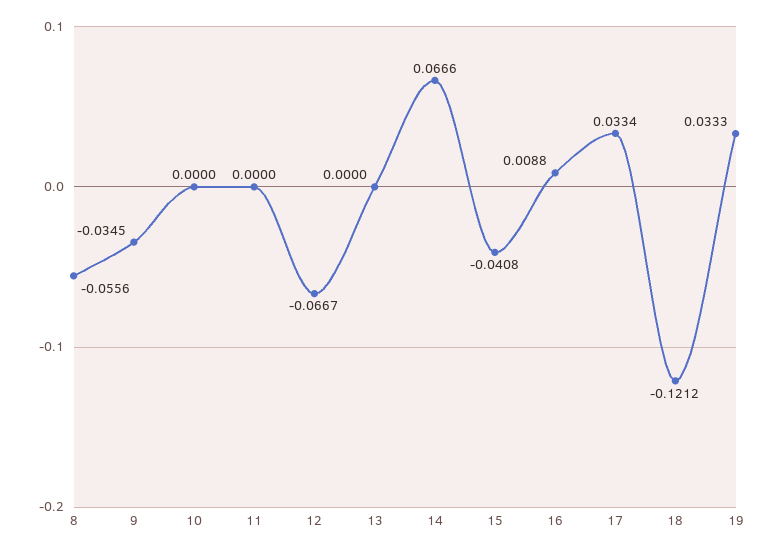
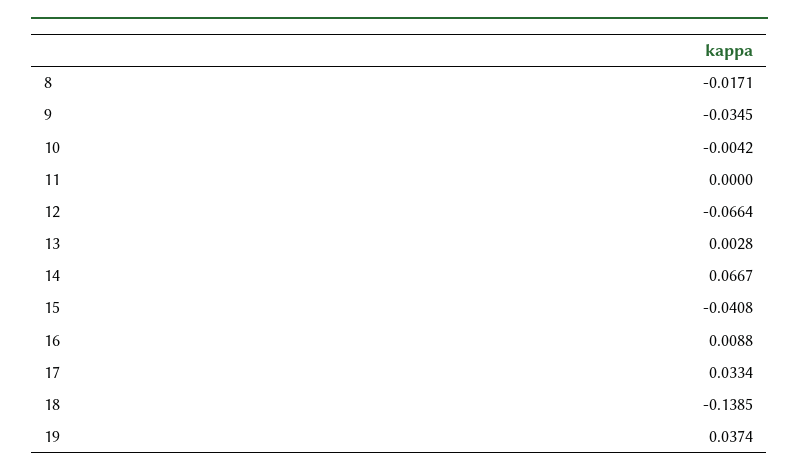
  {
-   "8": -0.0556,
+   "8": -0.0171,
    "9": -0.0345,
-   "10": 0,
+   "10": -0.0042,
    "11": 0,
-   "12": -0.0667,
+   "12": -0.0664,
-   "13": 0,
+   "13": 0.0028,
-   "14": 0.0666,
+   "14": 0.0667,
    "15": -0.0408,
    "16": 0.0088,
    "17": 0.0334,
-   "18": -0.1212,
+   "18": -0.1385,
-   "19": 0.0333
+   "19": 0.0374
  }

